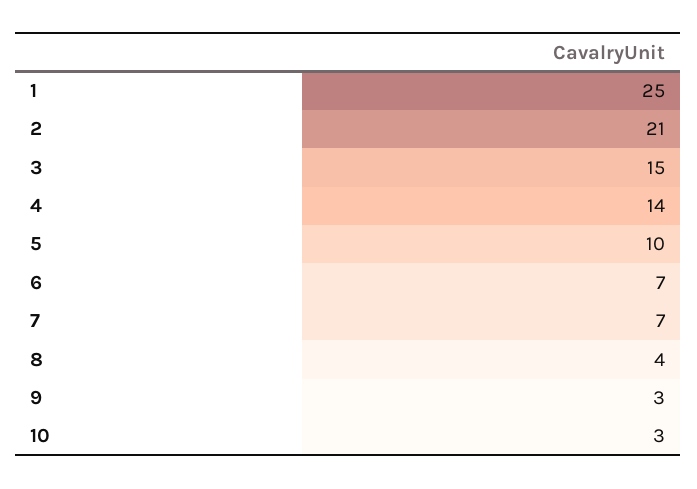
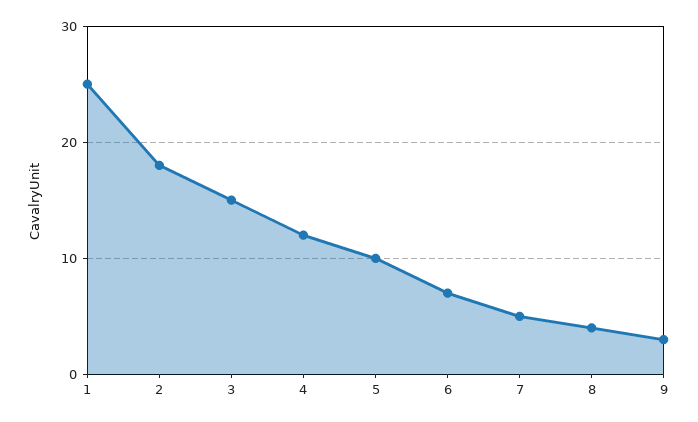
  {
    "1": 25,
-   "2": 21,
+   "2": 18,
    "3": 15,
-   "4": 14,
+   "4": 12,
    "5": 10,
    "6": 7,
-   "7": 7,
+   "7": 5,
    "8": 4,
-   "9": 3,
+   "9": 3
-   "10": 3
  }

